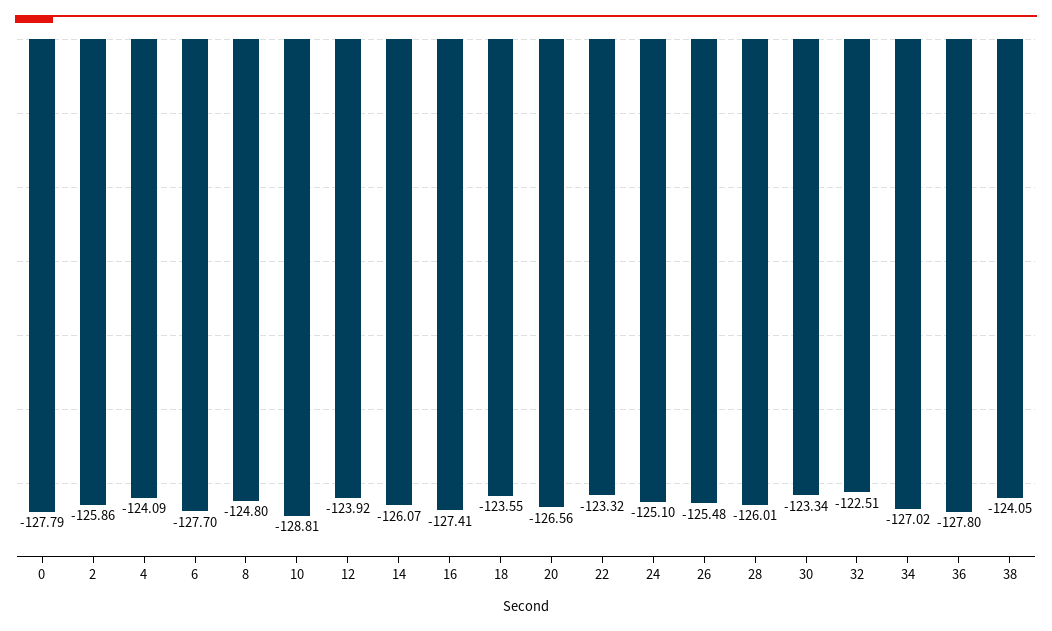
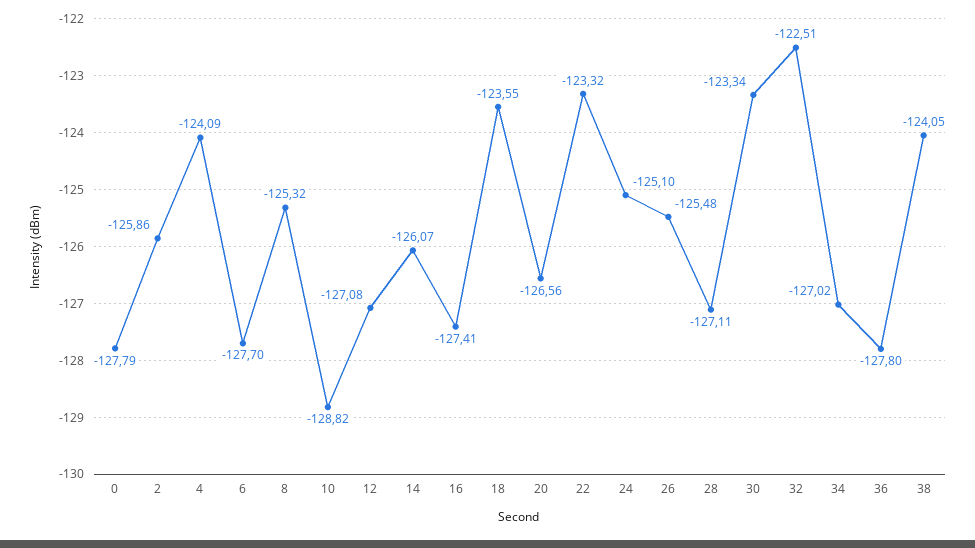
  {
    "0": -127.79,
    "2": -125.86,
    "4": -124.09,
    "6": -127.7,
-   "8": -124.8,
+   "8": -125.32,
-   "10": -128.81,
+   "10": -128.82,
-   "12": -123.92,
+   "12": -127.08,
    "14": -126.07,
    "16": -127.41,
    "18": -123.55,
    "20": -126.56,
    "22": -123.32,
    "24": -125.1,
    "26": -125.48,
-   "28": -126.01,
+   "28": -127.11,
    "30": -123.34,
    "32": -122.51,
    "34": -127.02,
    "36": -127.8,
    "38": -124.05
  }

